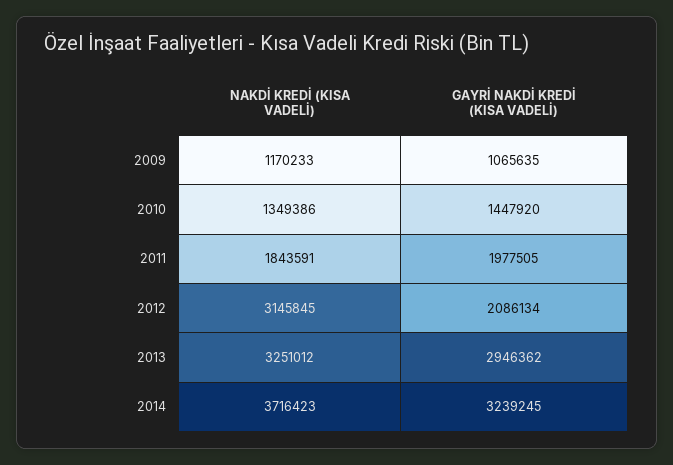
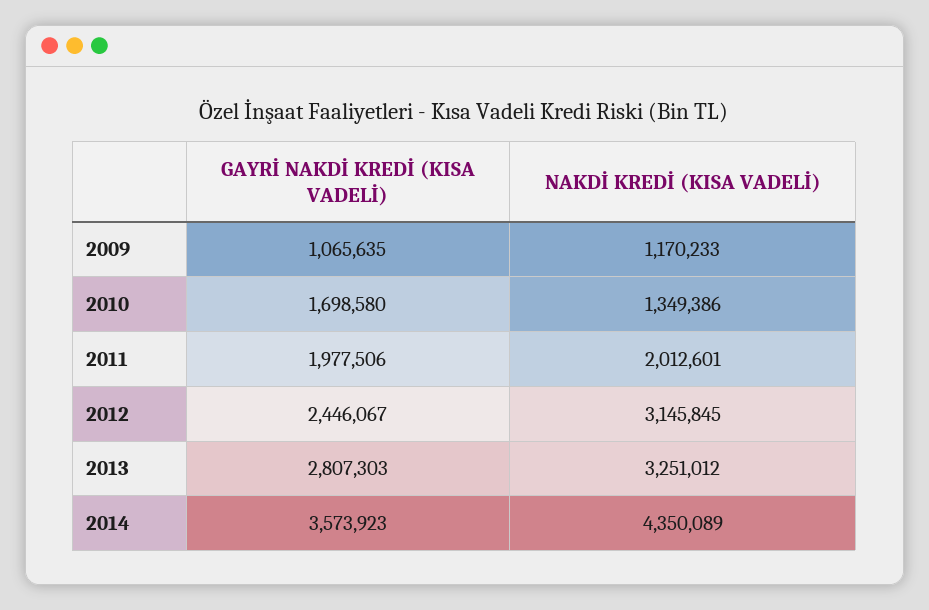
  {
    "NAKDİ KREDİ (KISA VADELİ)": {
      "2009": 1170233,
      "2010": 1349386,
-     "2011": 1843591,
+     "2011": 2012601,
      "2012": 3145845,
      "2013": 3251012,
-     "2014": 3716423
+     "2014": 4350089
    },
    "GAYRİ NAKDİ KREDİ (KISA VADELİ)": {
      "2009": 1065635,
-     "2010": 1447920,
+     "2010": 1698580,
-     "2011": 1977505,
+     "2011": 1977506,
-     "2012": 2086134,
+     "2012": 2446067,
-     "2013": 2946362,
+     "2013": 2807303,
-     "2014": 3239245
+     "2014": 3573923
    }
  }

